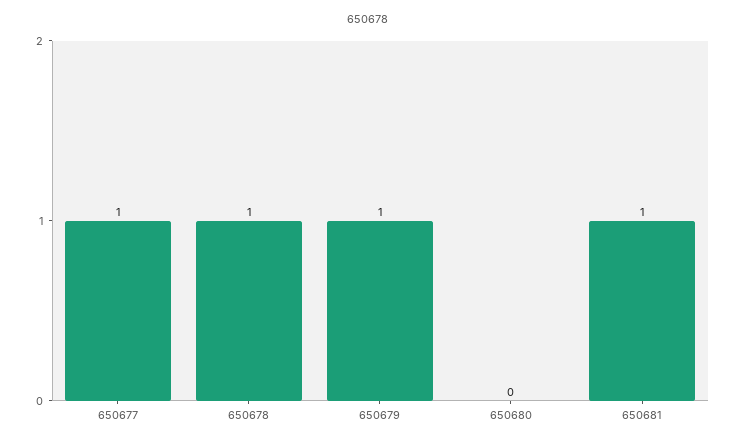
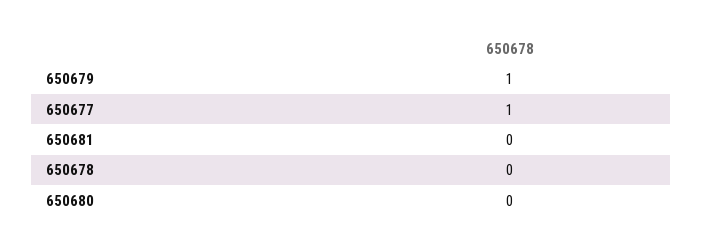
  {
    "650677": 1,
-   "650678": 1,
+   "650678": 0,
    "650679": 1,
    "650680": 0,
-   "650681": 1
+   "650681": 0
  }

